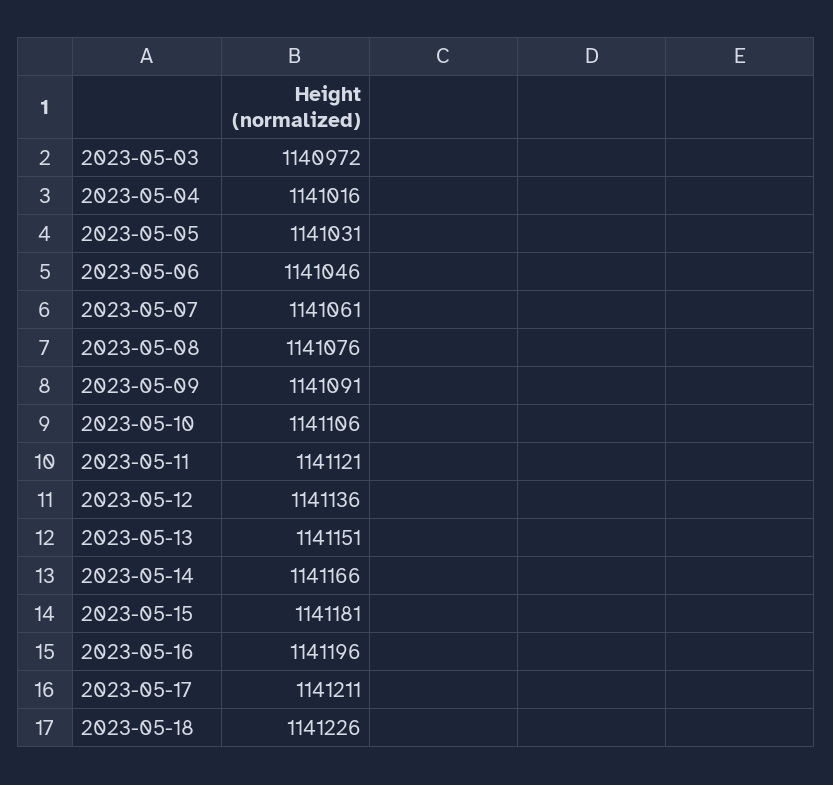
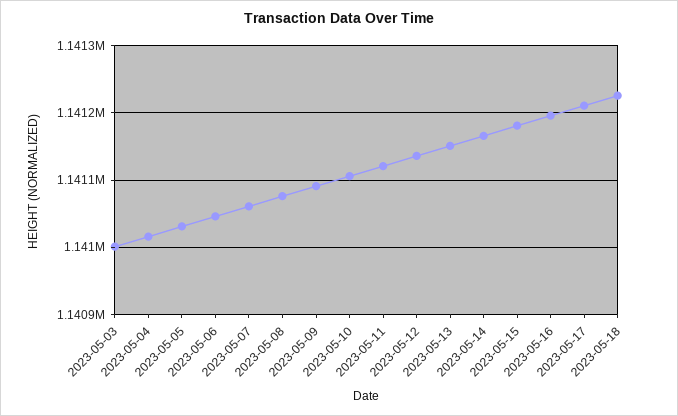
  {
-   "2023-05-03": 1140972,
+   "2023-05-03": 1141000,
    "2023-05-04": 1141016,
    "2023-05-05": 1141031,
    "2023-05-06": 1141046,
    "2023-05-07": 1141061,
    "2023-05-08": 1141076,
    "2023-05-09": 1141091,
    "2023-05-10": 1141106,
    "2023-05-11": 1141121,
    "2023-05-12": 1141136,
    "2023-05-13": 1141151,
    "2023-05-14": 1141166,
    "2023-05-15": 1141181,
    "2023-05-16": 1141196,
    "2023-05-17": 1141211,
    "2023-05-18": 1141226
  }

